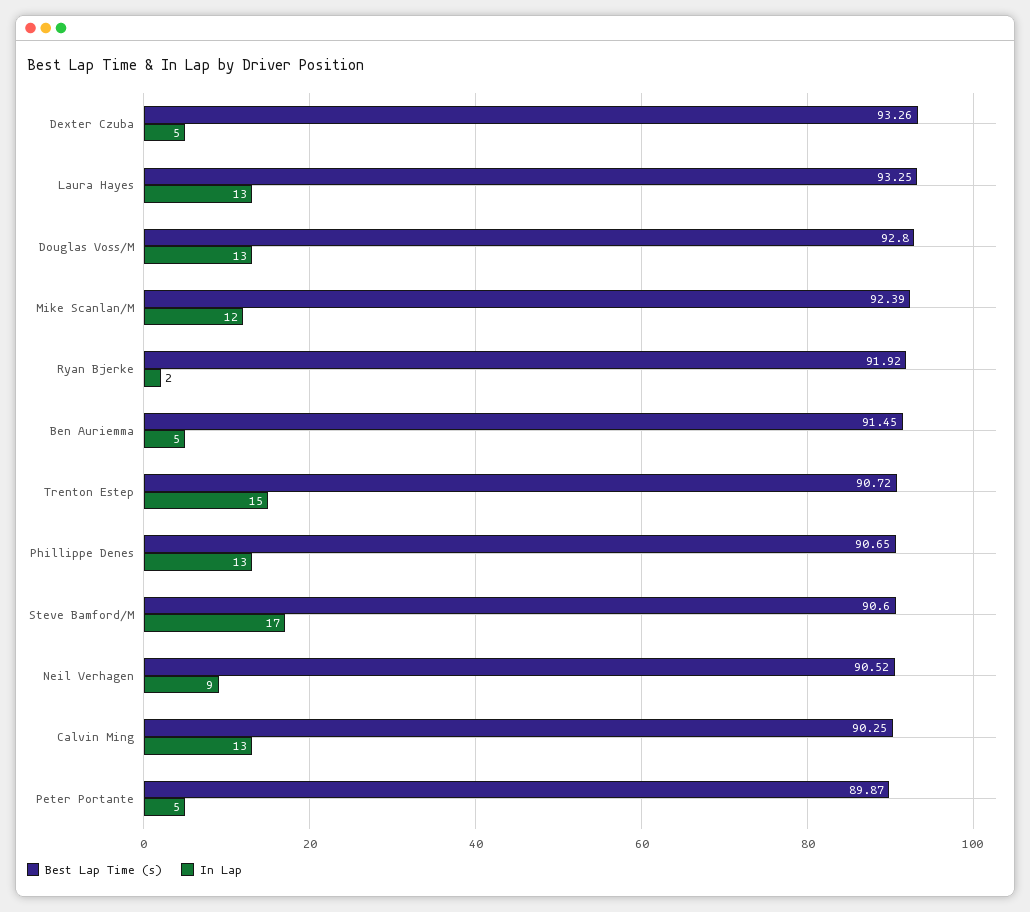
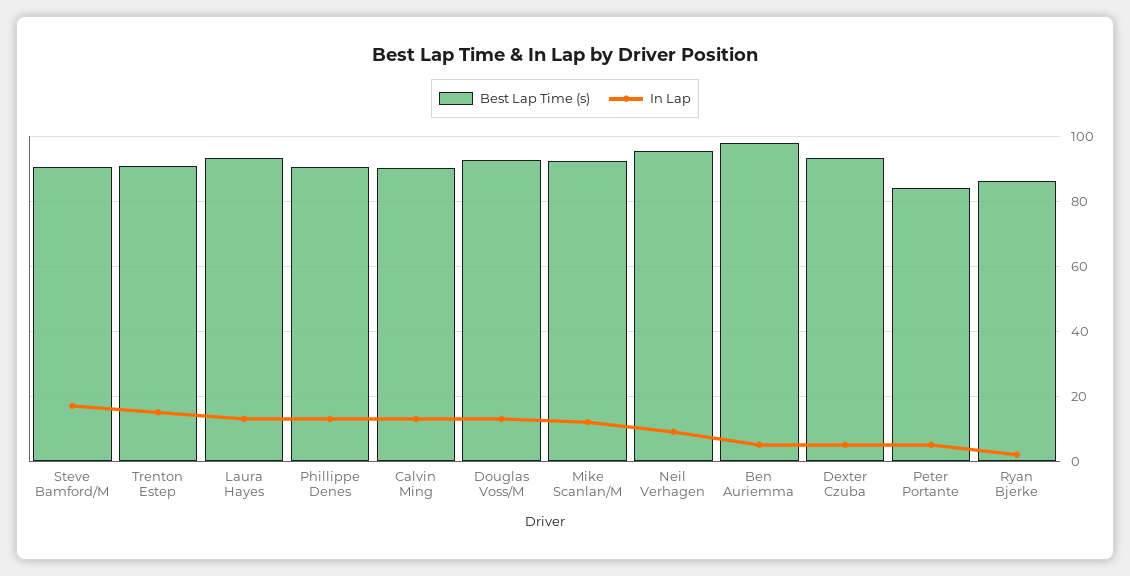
  {
    "Best Lap Time (s)": {
      "Dexter Czuba": 93.26,
      "Laura Hayes": 93.25,
      "Douglas Voss/M": 92.8,
      "Mike Scanlan/M": 92.39,
-     "Ryan Bjerke": 91.92,
+     "Ryan Bjerke": 86,
-     "Ben Auriemma": 91.45,
+     "Ben Auriemma": 98,
      "Trenton Estep": 90.72,
      "Phillippe Denes": 90.65,
      "Steve Bamford/M": 90.6,
-     "Neil Verhagen": 90.52,
+     "Neil Verhagen": 96,
      "Calvin Ming": 90.25,
-     "Peter Portante": 89.87
+     "Peter Portante": 84
    },
    "In Lap": {
      "Dexter Czuba": 5,
      "Laura Hayes": 13,
      "Douglas Voss/M": 13,
      "Mike Scanlan/M": 12,
      "Ryan Bjerke": 2,
      "Ben Auriemma": 5,
      "Trenton Estep": 15,
      "Phillippe Denes": 13,
      "Steve Bamford/M": 17,
      "Neil Verhagen": 9,
      "Calvin Ming": 13,
      "Peter Portante": 5
    }
  }

